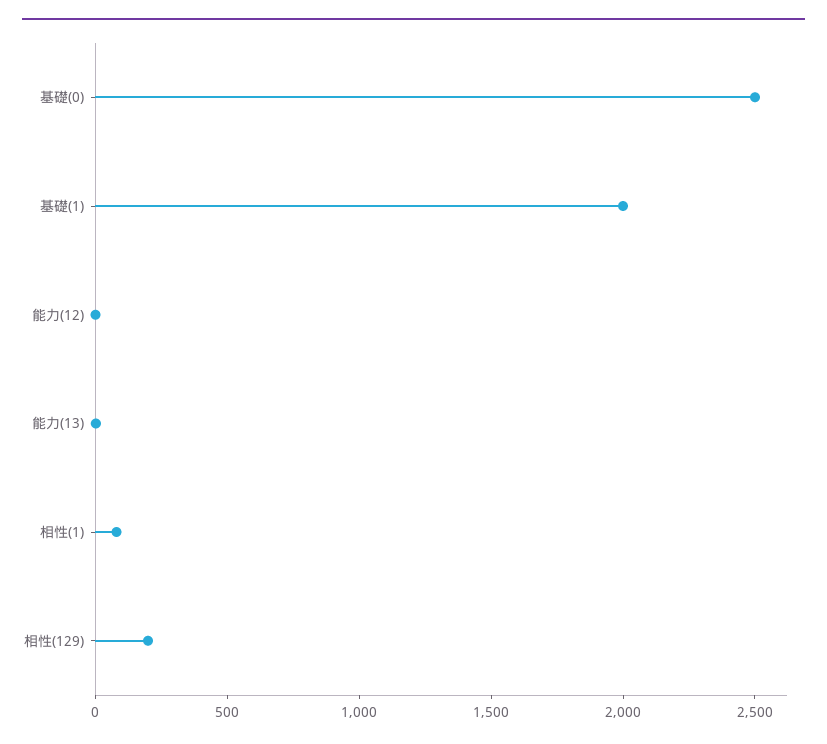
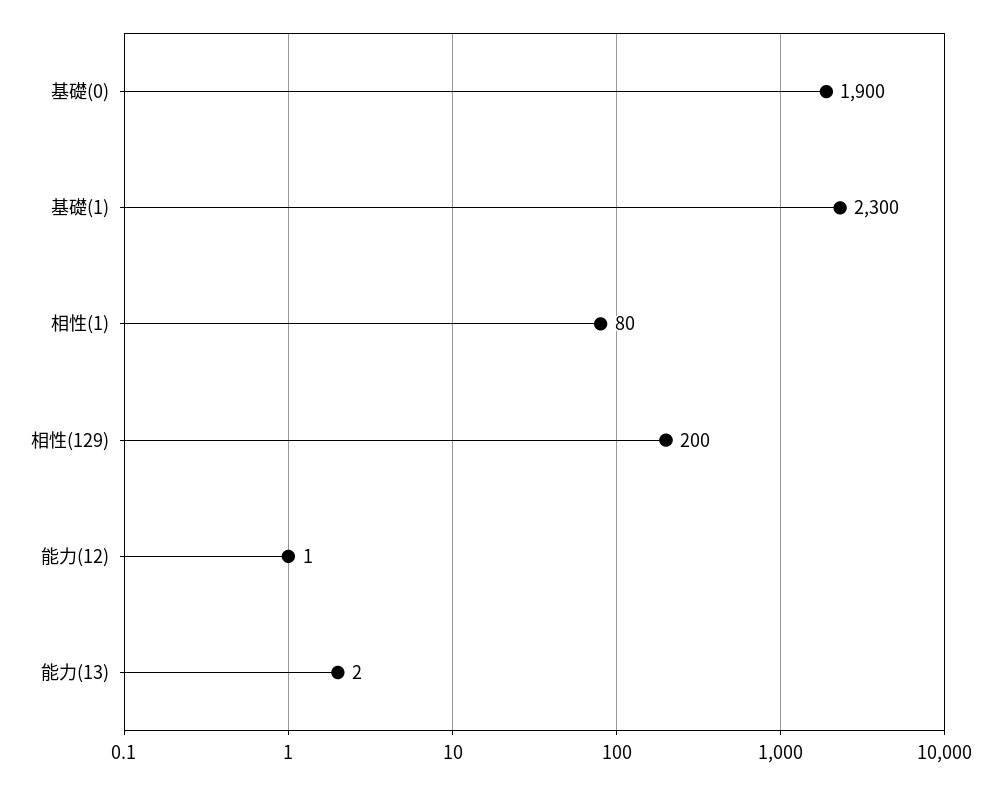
  {
-   "基礎(0)": 2500,
+   "基礎(0)": 1900,
-   "基礎(1)": 2000,
+   "基礎(1)": 2300,
    "能力(12)": 1,
    "能力(13)": 2,
    "相性(1)": 80,
    "相性(129)": 200
  }

